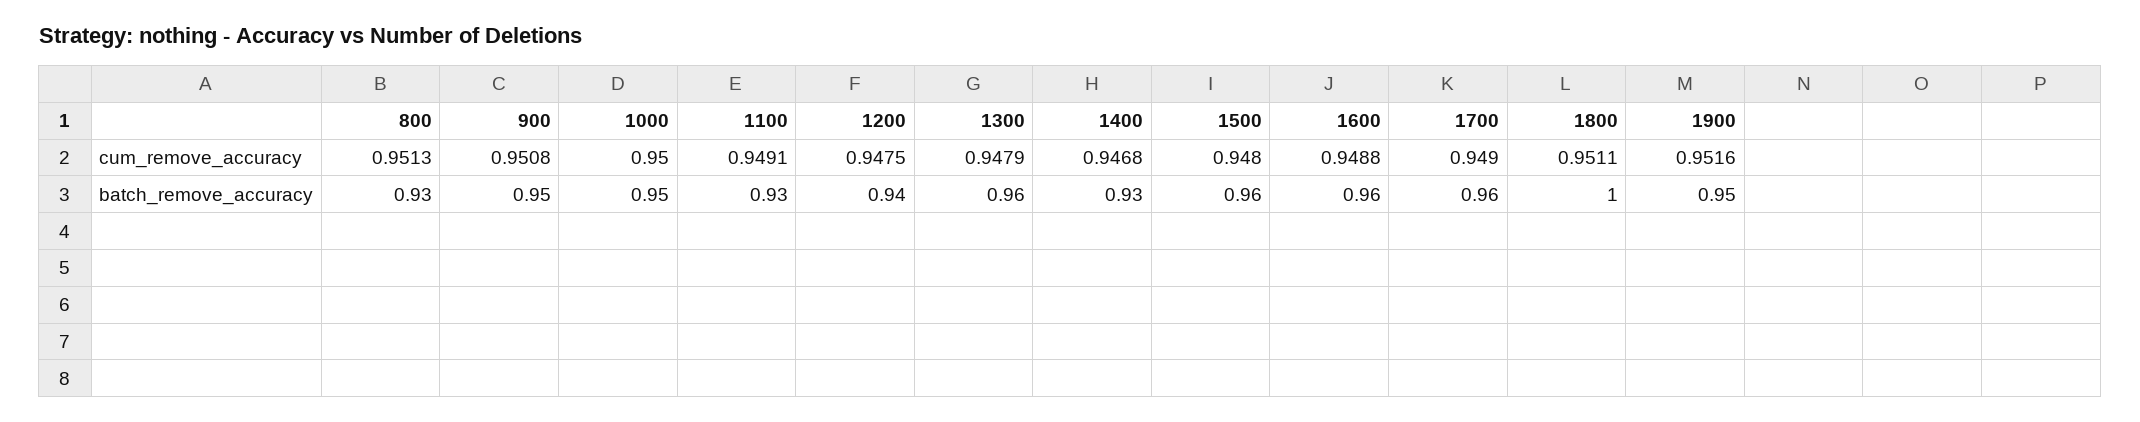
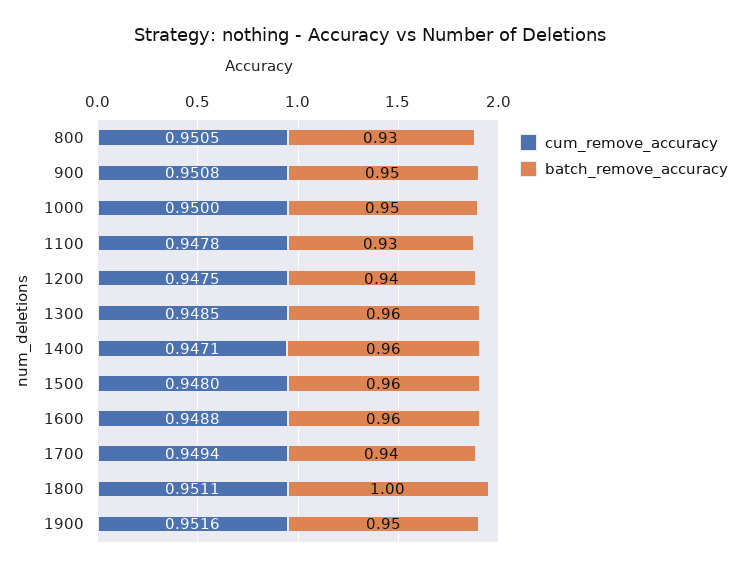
  {
    "cum_remove_accuracy": {
-     "800": 0.9513,
+     "800": 0.9505,
      "900": 0.9508,
      "1000": 0.95,
-     "1100": 0.9491,
+     "1100": 0.9478,
      "1200": 0.9475,
-     "1300": 0.9479,
+     "1300": 0.9485,
-     "1400": 0.9468,
+     "1400": 0.9471,
      "1500": 0.948,
      "1600": 0.9488,
-     "1700": 0.949,
+     "1700": 0.9494,
      "1800": 0.9511,
      "1900": 0.9516
    },
    "batch_remove_accuracy": {
      "800": 0.93,
      "900": 0.95,
      "1000": 0.95,
      "1100": 0.93,
      "1200": 0.94,
      "1300": 0.96,
-     "1400": 0.93,
+     "1400": 0.96,
      "1500": 0.96,
      "1600": 0.96,
-     "1700": 0.96,
+     "1700": 0.94,
      "1800": 1,
      "1900": 0.95
    }
  }

